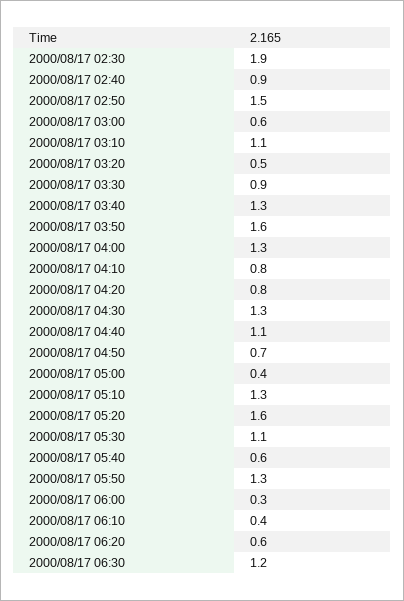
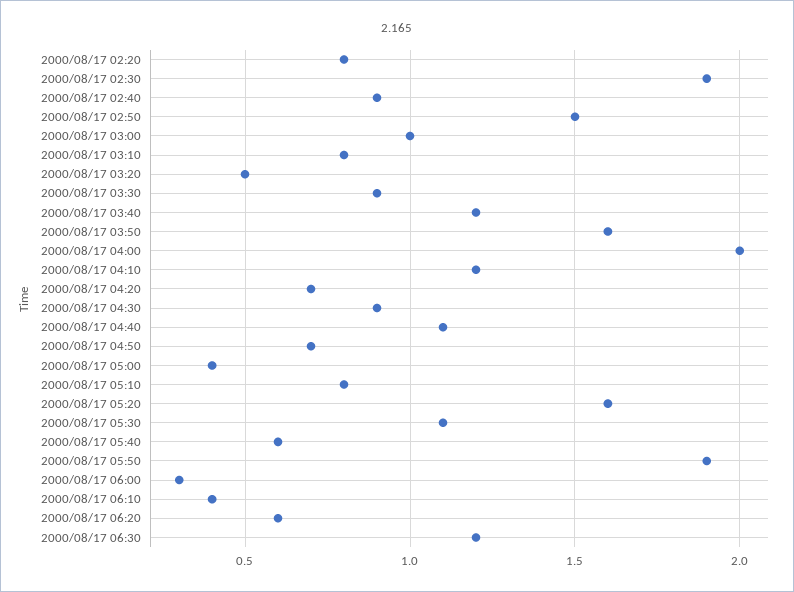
  {
    "2000/08/17 02:30": 1.9,
    "2000/08/17 02:40": 0.9,
    "2000/08/17 02:50": 1.5,
-   "2000/08/17 03:00": 0.6,
+   "2000/08/17 03:00": 1,
-   "2000/08/17 03:10": 1.1,
+   "2000/08/17 03:10": 0.8,
    "2000/08/17 03:20": 0.5,
    "2000/08/17 03:30": 0.9,
-   "2000/08/17 03:40": 1.3,
+   "2000/08/17 03:40": 1.2,
    "2000/08/17 03:50": 1.6,
-   "2000/08/17 04:00": 1.3,
+   "2000/08/17 04:00": 2,
-   "2000/08/17 04:10": 0.8,
+   "2000/08/17 04:10": 1.2,
-   "2000/08/17 04:20": 0.8,
+   "2000/08/17 04:20": 0.7,
-   "2000/08/17 04:30": 1.3,
+   "2000/08/17 04:30": 0.9,
    "2000/08/17 04:40": 1.1,
    "2000/08/17 04:50": 0.7,
    "2000/08/17 05:00": 0.4,
-   "2000/08/17 05:10": 1.3,
+   "2000/08/17 05:10": 0.8,
    "2000/08/17 05:20": 1.6,
    "2000/08/17 05:30": 1.1,
    "2000/08/17 05:40": 0.6,
-   "2000/08/17 05:50": 1.3,
+   "2000/08/17 05:50": 1.9,
    "2000/08/17 06:00": 0.3,
    "2000/08/17 06:10": 0.4,
    "2000/08/17 06:20": 0.6,
-   "2000/08/17 06:30": 1.2
+   "2000/08/17 06:30": 1.2,
+   "2000/08/17 02:20": 0.8
  }

